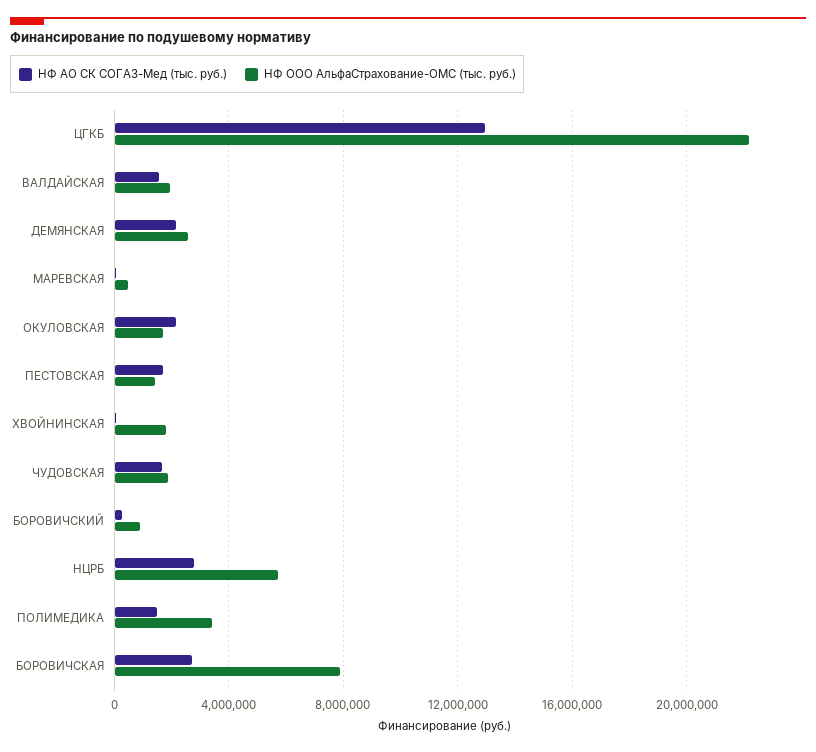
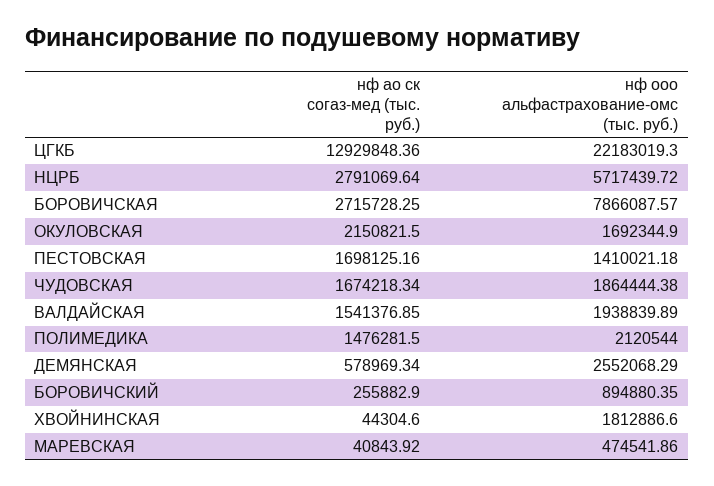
  {
    "НФ АО СК СОГАЗ-Мед (тыс. руб.)": {
      "ЦГКБ": 12929848.36,
      "ВАЛДАЙСКАЯ": 1541376.85,
-     "ДЕМЯНСКАЯ": 2000000,
+     "ДЕМЯНСКАЯ": 578969.34,
      "МАРЕВСКАЯ": 40843.92,
      "ОКУЛОВСКАЯ": 2150821.5,
      "ПЕСТОВСКАЯ": 1698125.16,
      "ХВОЙНИНСКАЯ": 44304.6,
      "ЧУДОВСКАЯ": 1674218.34,
      "БОРОВИЧСКИЙ": 255882.9,
      "НЦРБ": 2791069.64,
      "ПОЛИМЕДИКА": 1476281.5,
      "БОРОВИЧСКАЯ": 2715728.25
    },
    "НФ ООО АльфаСтрахование-ОМС (тыс. руб.)": {
      "ЦГКБ": 22183019.3,
      "ВАЛДАЙСКАЯ": 1938839.89,
      "ДЕМЯНСКАЯ": 2552068.29,
      "МАРЕВСКАЯ": 474541.86,
      "ОКУЛОВСКАЯ": 1692344.9,
      "ПЕСТОВСКАЯ": 1410021.18,
      "ХВОЙНИНСКАЯ": 1812886.6,
      "ЧУДОВСКАЯ": 1864444.38,
      "БОРОВИЧСКИЙ": 894880.35,
      "НЦРБ": 5717439.72,
-     "ПОЛИМЕДИКА": 3500000,
+     "ПОЛИМЕДИКА": 2120544,
      "БОРОВИЧСКАЯ": 7866087.57
    }
  }

